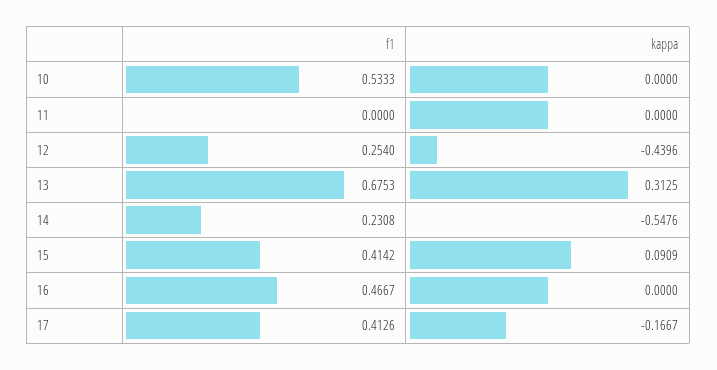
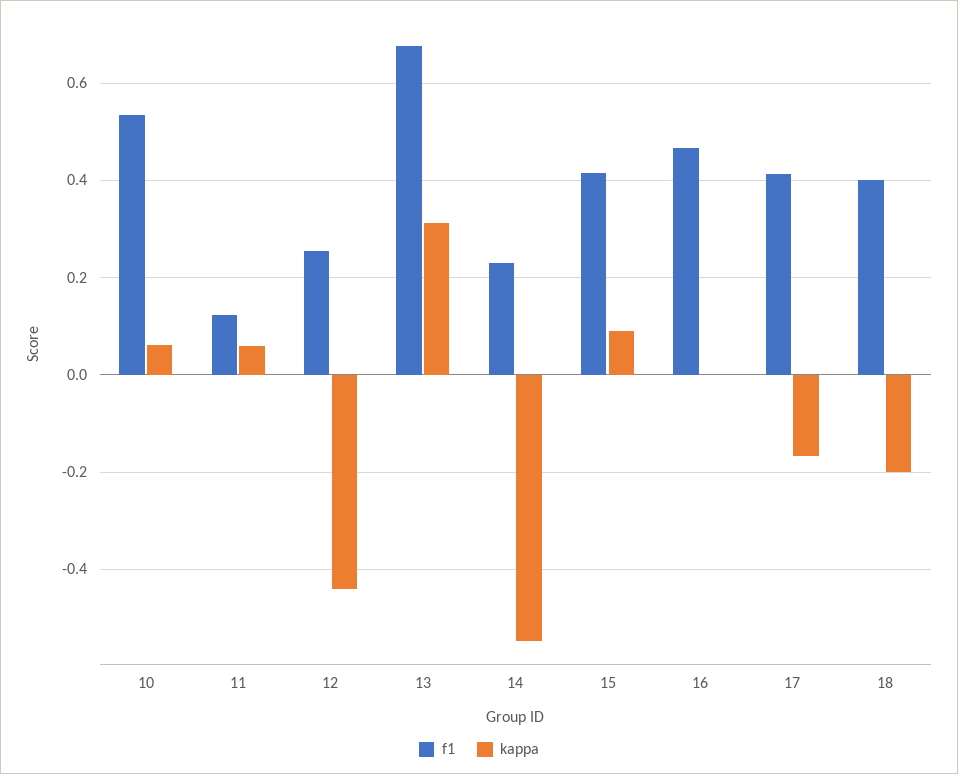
  {
    "f1": {
      "10": 0.5333,
-     "11": 0,
+     "11": 0.12,
      "12": 0.254,
      "13": 0.6753,
      "14": 0.2308,
      "15": 0.4142,
      "16": 0.4667,
-     "17": 0.4126
+     "17": 0.4126,
+     "18": 0.4
    },
    "kappa": {
-     "10": 0,
+     "10": 0.06,
-     "11": 0,
+     "11": 0.06,
      "12": -0.4396,
      "13": 0.3125,
      "14": -0.5476,
      "15": 0.0909,
      "16": 0,
-     "17": -0.1667
+     "17": -0.1667,
+     "18": -0.2
    }
  }

